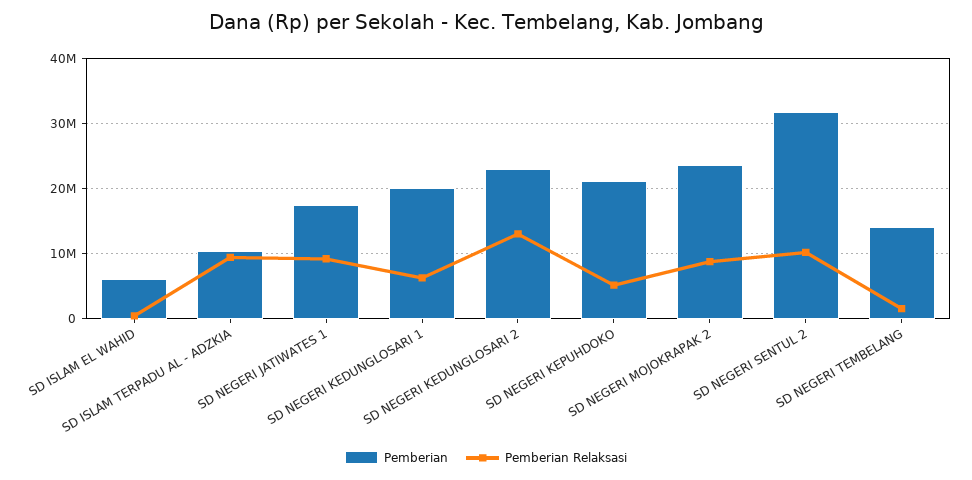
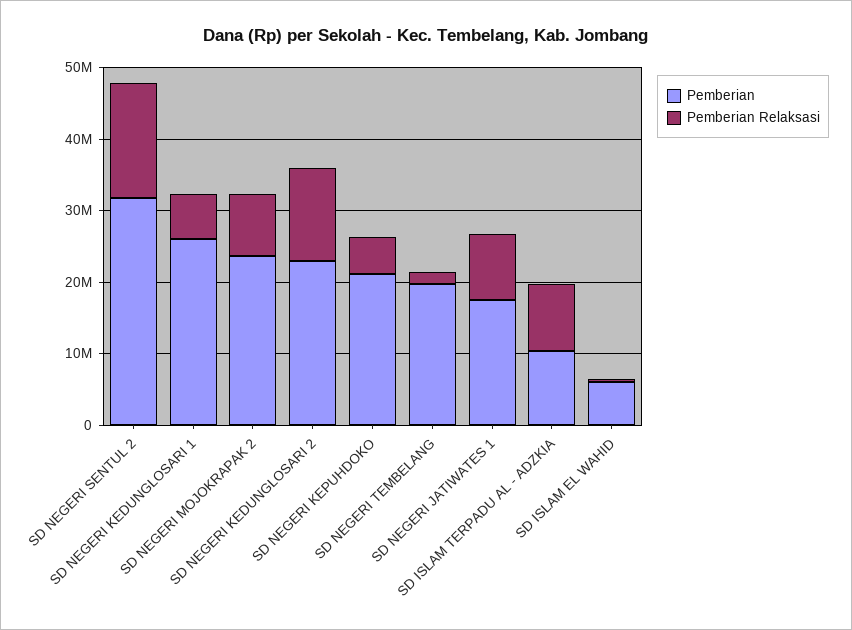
  {
    "Pemberian": {
      "SD ISLAM EL WAHID": 6000000,
      "SD ISLAM TERPADU AL - ADZKIA": 10000000,
      "SD NEGERI JATIWATES 1": 18000000,
-     "SD NEGERI KEDUNGLOSARI 1": 20000000,
+     "SD NEGERI KEDUNGLOSARI 1": 26000000,
      "SD NEGERI KEDUNGLOSARI 2": 23000000,
      "SD NEGERI KEPUHDOKO": 21000000,
      "SD NEGERI MOJOKRAPAK 2": 24000000,
      "SD NEGERI SENTUL 2": 32000000,
-     "SD NEGERI TEMBELANG": 14000000
+     "SD NEGERI TEMBELANG": 20000000
    },
    "Pemberian Relaksasi": {
      "SD ISLAM EL WAHID": 0,
      "SD ISLAM TERPADU AL - ADZKIA": 9000000,
      "SD NEGERI JATIWATES 1": 9000000,
      "SD NEGERI KEDUNGLOSARI 1": 6000000,
      "SD NEGERI KEDUNGLOSARI 2": 13000000,
      "SD NEGERI KEPUHDOKO": 5000000,
      "SD NEGERI MOJOKRAPAK 2": 9000000,
-     "SD NEGERI SENTUL 2": 10000000,
+     "SD NEGERI SENTUL 2": 16000000,
      "SD NEGERI TEMBELANG": 2000000
    }
  }

